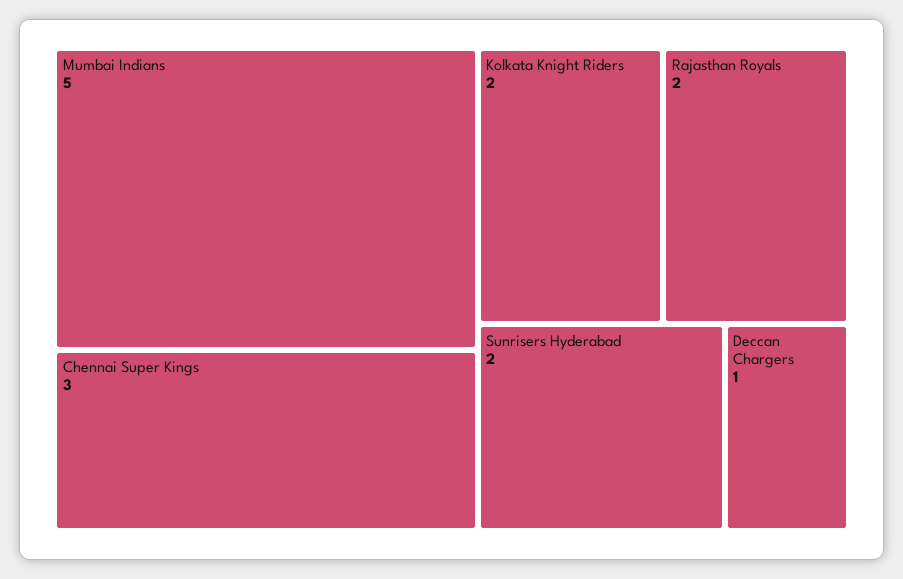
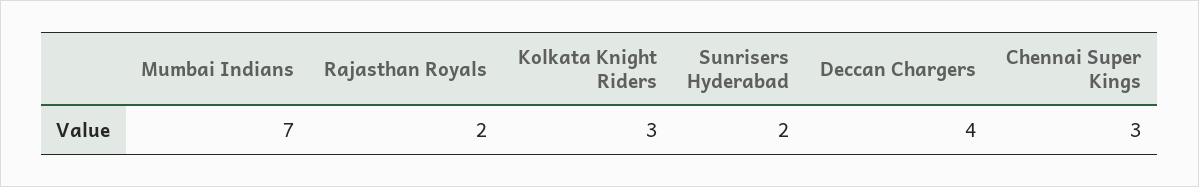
  {
-   "Mumbai Indians": 5,
+   "Mumbai Indians": 7,
    "Chennai Super Kings": 3,
-   "Kolkata Knight Riders": 2,
+   "Kolkata Knight Riders": 3,
    "Rajasthan Royals": 2,
    "Sunrisers Hyderabad": 2,
-   "Deccan Chargers": 1
+   "Deccan Chargers": 4
  }

